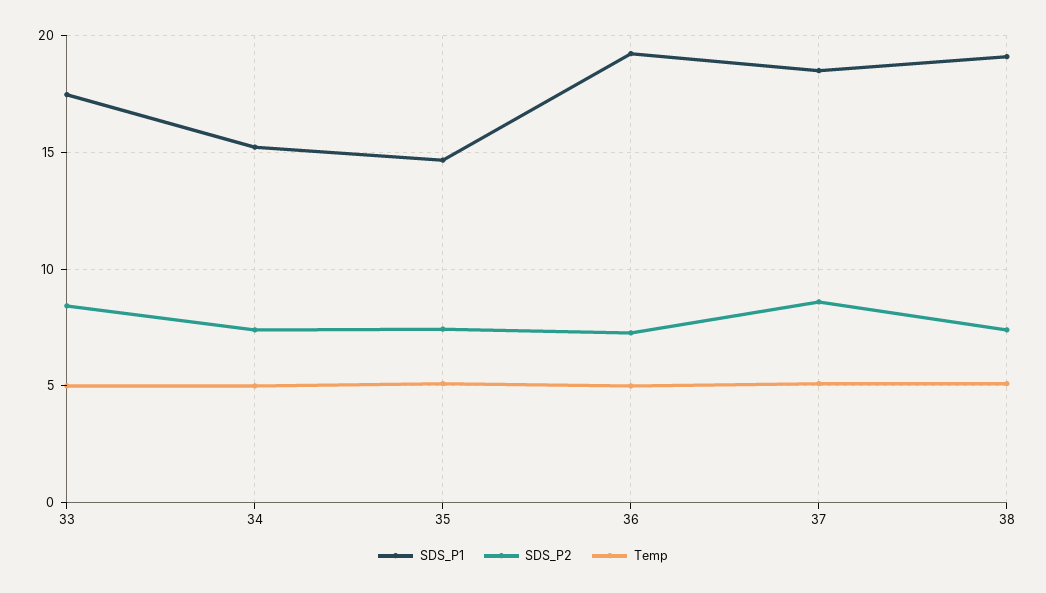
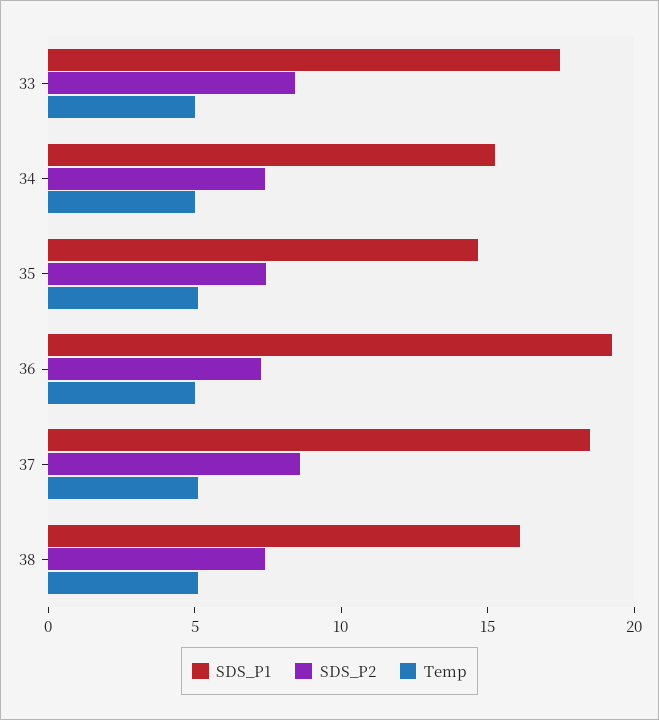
  {
    "SDS_P1": {
      "33": 17.5,
      "34": 15,
      "35": 14.5,
      "36": 19,
      "37": 18.5,
-     "38": 19
+     "38": 16
    },
    "SDS_P2": {
      "33": 8.5,
      "34": 7.5,
      "35": 7.5,
      "36": 7.5,
      "37": 8.5,
      "38": 7.5
    },
    "Temp": {
      "33": 5,
      "34": 5,
      "35": 5,
      "36": 5,
      "37": 5,
      "38": 5
    }
  }

